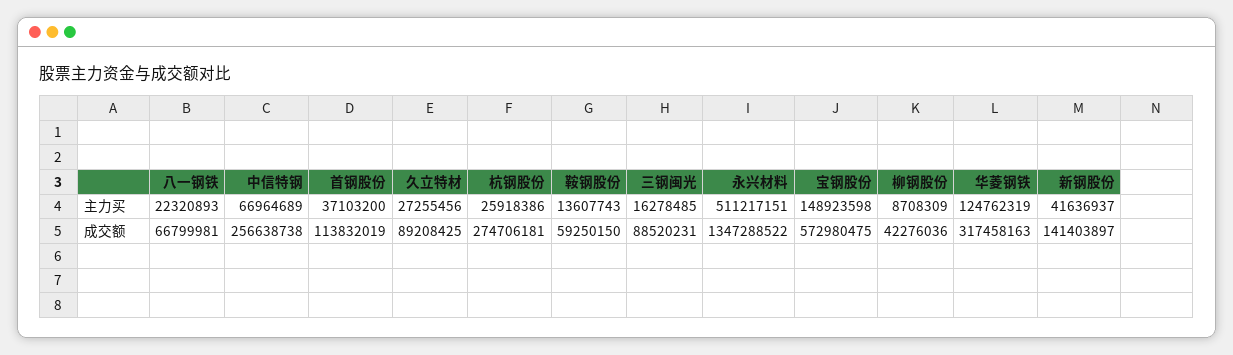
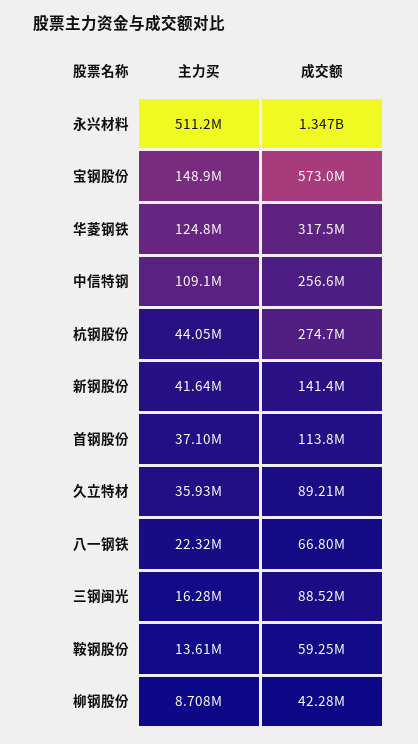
  {
    "八一钢铁": {
      "主力买": 22320893,
      "成交额": 66799981
    },
    "中信特钢": {
-     "主力买": 66964689,
+     "主力买": 109100000,
      "成交额": 256638738
    },
    "首钢股份": {
      "主力买": 37103200,
      "成交额": 113832019
    },
    "久立特材": {
-     "主力买": 27255456,
+     "主力买": 35930000,
      "成交额": 89208425
    },
    "杭钢股份": {
-     "主力买": 25918386,
+     "主力买": 44050000,
      "成交额": 274706181
    },
    "鞍钢股份": {
      "主力买": 13607743,
      "成交额": 59250150
    },
    "三钢闽光": {
      "主力买": 16278485,
      "成交额": 88520231
    },
    "永兴材料": {
      "主力买": 511217151,
      "成交额": 1347288522
    },
    "宝钢股份": {
      "主力买": 148923598,
      "成交额": 572980475
    },
    "柳钢股份": {
      "主力买": 8708309,
      "成交额": 42276036
    },
    "华菱钢铁": {
      "主力买": 124762319,
      "成交额": 317458163
    },
    "新钢股份": {
      "主力买": 41636937,
      "成交额": 141403897
    }
  }

